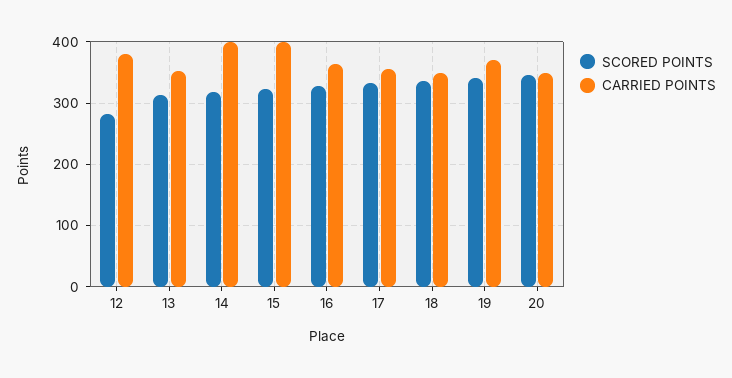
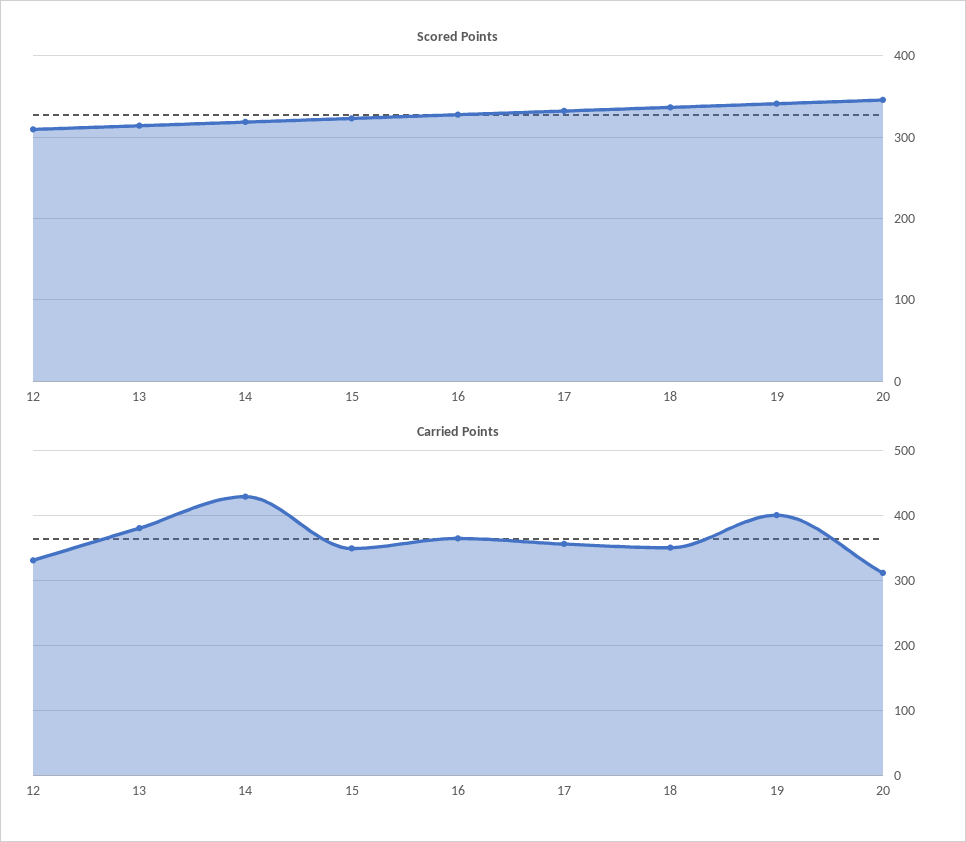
  {
    "SCORED POINTS": {
-     "12": 280,
+     "12": 310,
      "13": 310,
      "14": 320,
      "15": 320,
      "16": 330,
      "17": 330,
      "18": 340,
      "19": 340,
      "20": 350
    },
    "CARRIED POINTS": {
-     "12": 380,
+     "12": 330,
-     "13": 350,
+     "13": 380,
-     "14": 400,
+     "14": 430,
-     "15": 400,
+     "15": 350,
      "16": 360,
      "17": 360,
      "18": 350,
-     "19": 370,
+     "19": 400,
-     "20": 350
+     "20": 310
    }
  }

